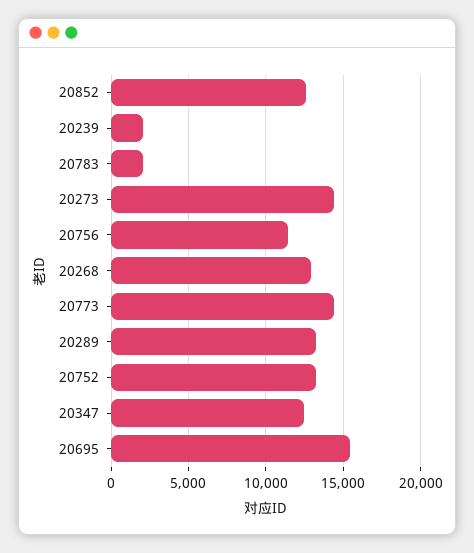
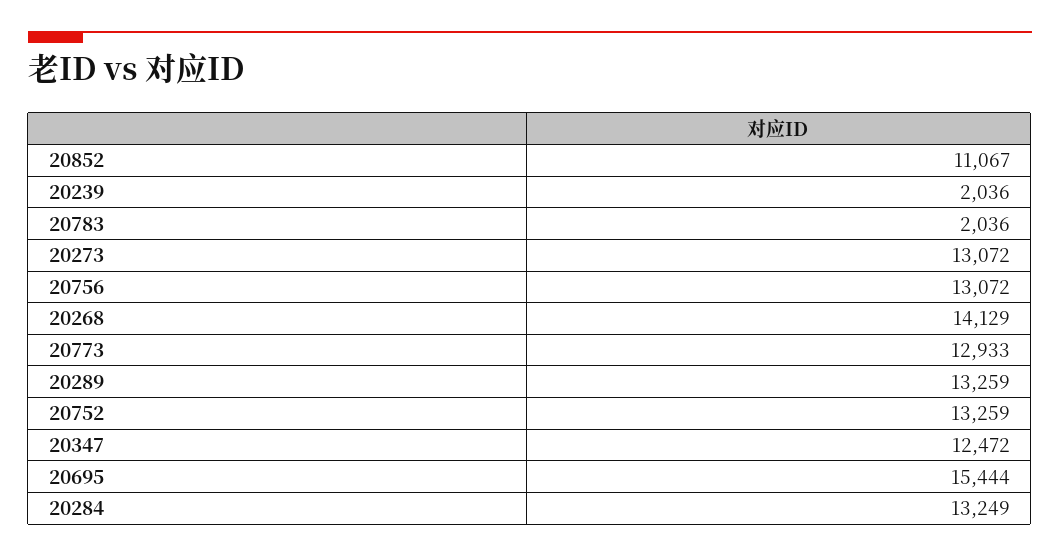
  {
-   "20852": 12500,
+   "20852": 11067,
    "20239": 2036,
    "20783": 2036,
-   "20273": 14500,
+   "20273": 13072,
-   "20756": 11500,
+   "20756": 13072,
-   "20268": 13000,
+   "20268": 14129,
-   "20773": 14500,
+   "20773": 12933,
    "20289": 13259,
    "20752": 13259,
    "20347": 12472,
-   "20695": 15444
+   "20695": 15444,
+   "20284": 13249
  }

